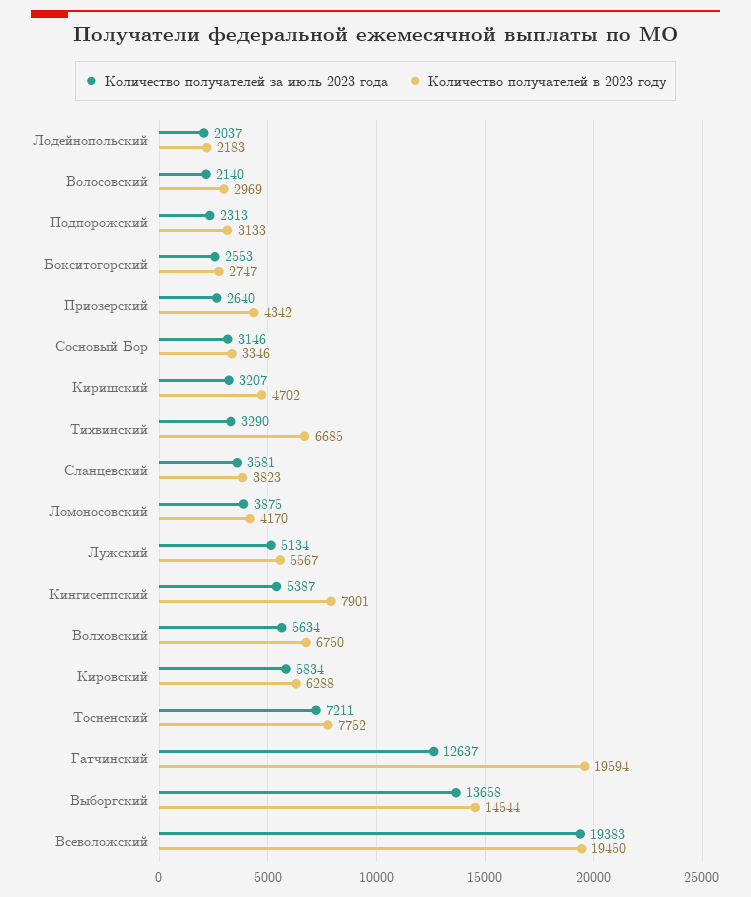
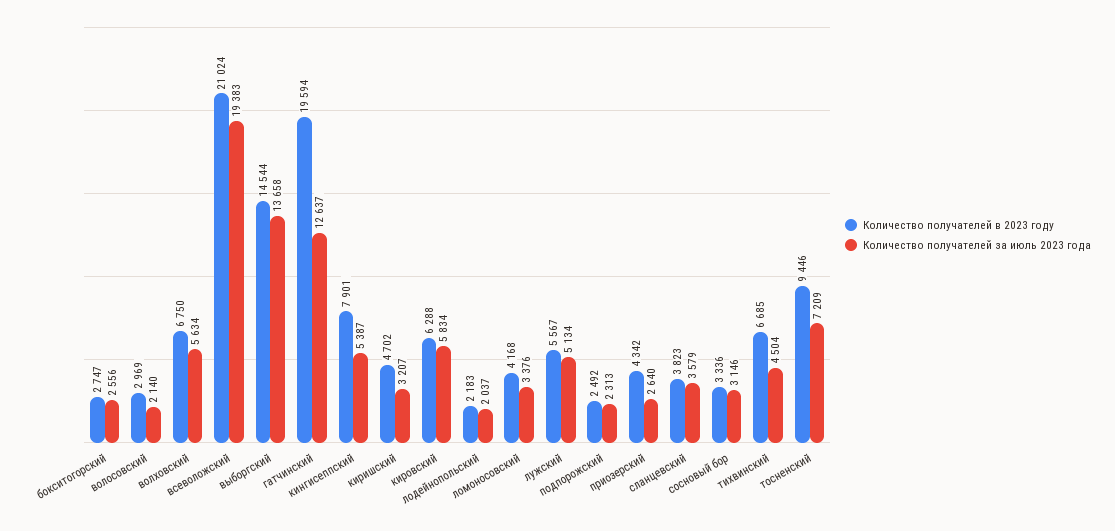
  {
    "Количество получателей за июль 2023 года": {
      "Лодейнопольский": 2037,
      "Волосовский": 2140,
      "Подпорожский": 2313,
-     "Бокситогорский": 2553,
+     "Бокситогорский": 2556,
      "Приозерский": 2640,
      "Сосновый Бор": 3146,
      "Киришский": 3207,
-     "Тихвинский": 3290,
+     "Тихвинский": 4504,
-     "Сланцевский": 3581,
+     "Сланцевский": 3579,
-     "Ломоносовский": 3875,
+     "Ломоносовский": 3376,
      "Лужский": 5134,
      "Кингисеппский": 5387,
      "Волховский": 5634,
      "Кировский": 5834,
-     "Тосненский": 7211,
+     "Тосненский": 7209,
      "Гатчинский": 12637,
      "Выборгский": 13658,
      "Всеволожский": 19383
    },
    "Количество получателей в 2023 году": {
      "Лодейнопольский": 2183,
      "Волосовский": 2969,
-     "Подпорожский": 3133,
+     "Подпорожский": 2492,
      "Бокситогорский": 2747,
      "Приозерский": 4342,
-     "Сосновый Бор": 3346,
+     "Сосновый Бор": 3336,
      "Киришский": 4702,
      "Тихвинский": 6685,
      "Сланцевский": 3823,
-     "Ломоносовский": 4170,
+     "Ломоносовский": 4168,
      "Лужский": 5567,
      "Кингисеппский": 7901,
      "Волховский": 6750,
      "Кировский": 6288,
-     "Тосненский": 7752,
+     "Тосненский": 9446,
      "Гатчинский": 19594,
      "Выборгский": 14544,
-     "Всеволожский": 19450
+     "Всеволожский": 21024
    }
  }

